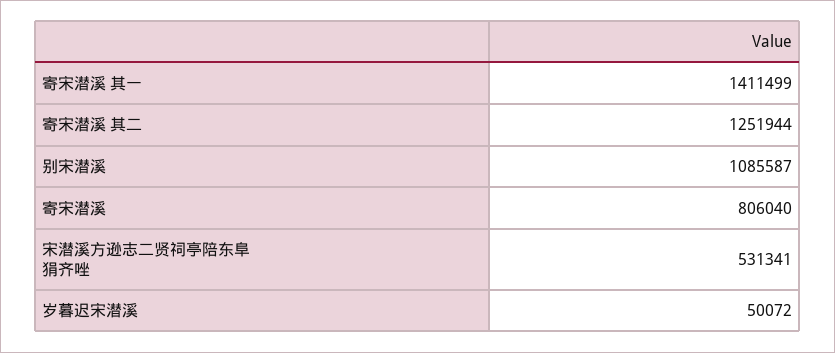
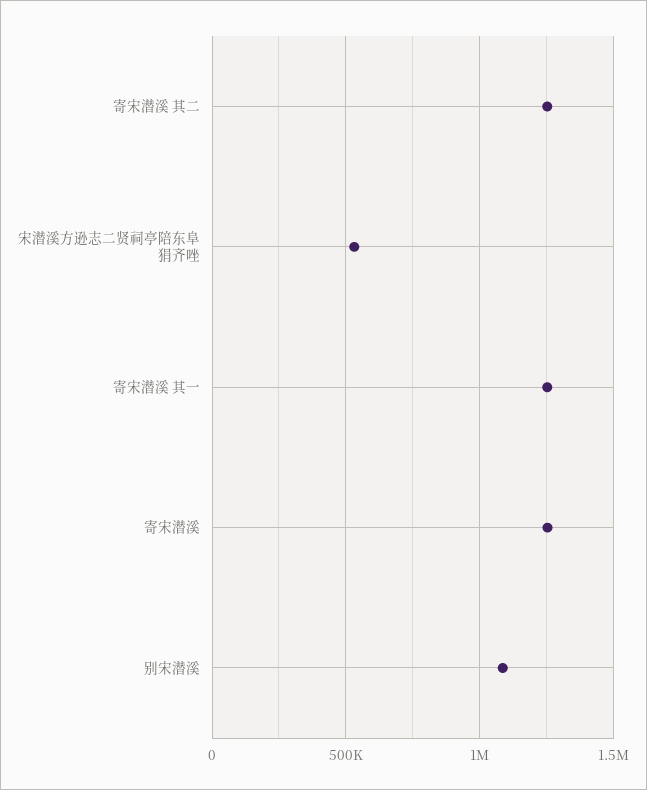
  {
-   "寄宋潜溪 其一": 1411499,
+   "寄宋潜溪 其一": 1250000,
    "寄宋潜溪 其二": 1251944,
    "别宋潜溪": 1085587,
-   "寄宋潜溪": 806040,
+   "寄宋潜溪": 1250000,
-   "宋潜溪方逊志二贤祠亭陪东阜狷齐唑": 531341,
+   "宋潜溪方逊志二贤祠亭陪东阜狷齐唑": 531341
-   "岁暮迟宋潜溪": 50072
  }

